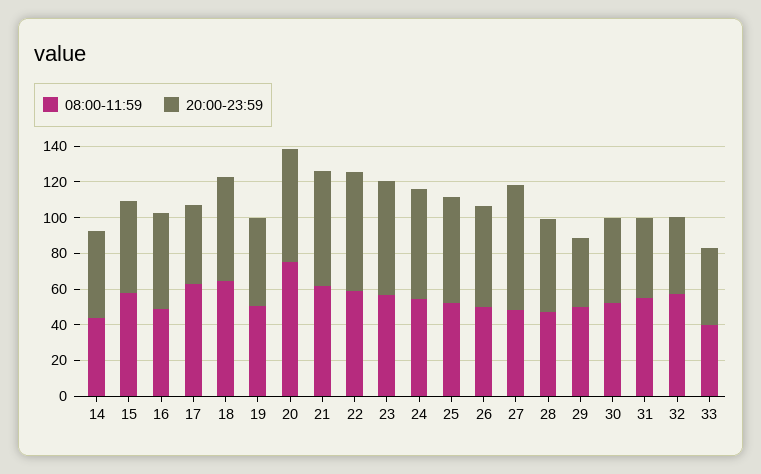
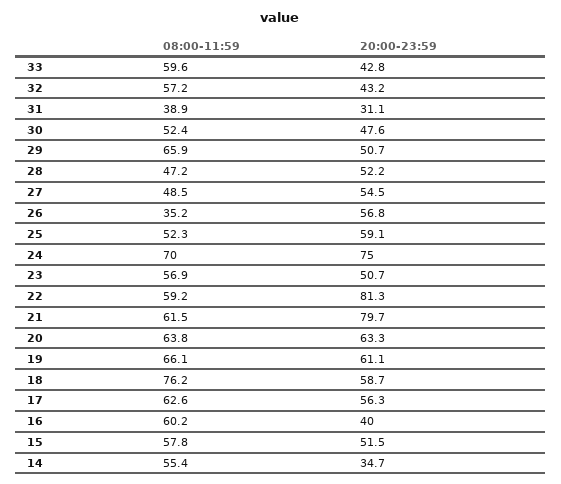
  {
    "08:00-11:59": {
-     "14": 45,
+     "14": 55.4,
      "15": 57.8,
-     "16": 50,
+     "16": 60.2,
      "17": 62.6,
-     "18": 65,
+     "18": 76.2,
-     "19": 50,
+     "19": 66.1,
-     "20": 75,
+     "20": 63.8,
      "21": 61.5,
      "22": 59.2,
      "23": 56.9,
-     "24": 55,
+     "24": 70,
      "25": 52.3,
-     "26": 50,
+     "26": 35.2,
      "27": 48.5,
      "28": 47.2,
-     "29": 50,
+     "29": 65.9,
      "30": 52.4,
-     "31": 55,
+     "31": 38.9,
      "32": 57.2,
-     "33": 40
+     "33": 59.6
    },
    "20:00-23:59": {
-     "14": 50,
+     "14": 34.7,
      "15": 51.5,
-     "16": 55,
+     "16": 40,
-     "17": 45,
+     "17": 56.3,
      "18": 58.7,
-     "19": 50,
+     "19": 61.1,
      "20": 63.3,
-     "21": 65,
+     "21": 79.7,
-     "22": 65,
+     "22": 81.3,
-     "23": 65,
+     "23": 50.7,
-     "24": 60,
+     "24": 75,
      "25": 59.1,
      "26": 56.8,
-     "27": 70,
+     "27": 54.5,
      "28": 52.2,
-     "29": 40,
+     "29": 50.7,
      "30": 47.6,
-     "31": 45,
+     "31": 31.1,
      "32": 43.2,
      "33": 42.8
    }
  }

